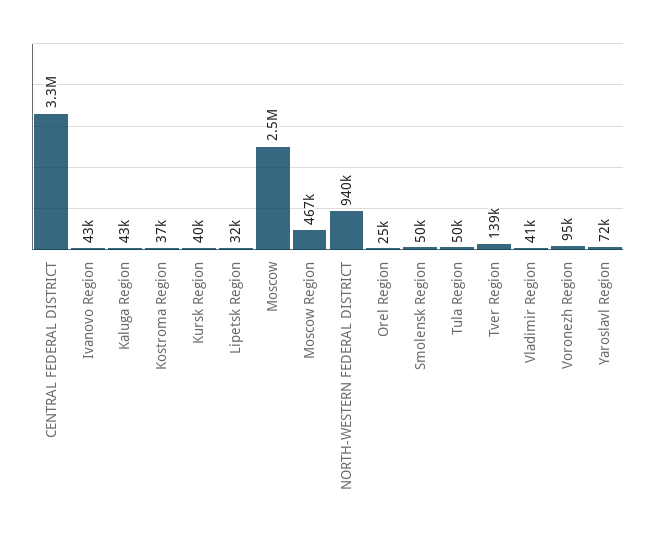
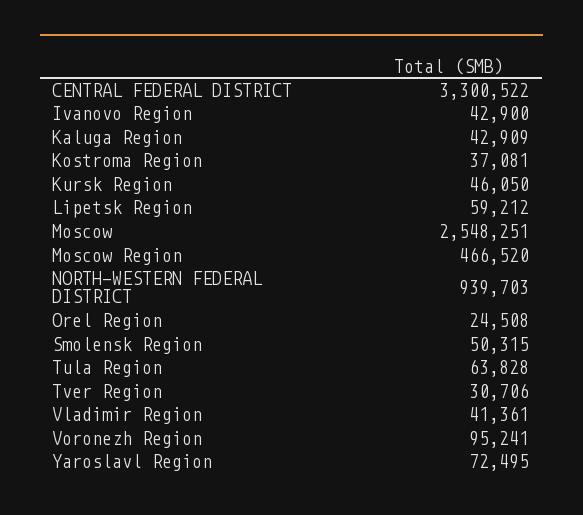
  {
    "CENTRAL FEDERAL DISTRICT": 3300522,
    "Ivanovo Region": 42900,
    "Kaluga Region": 42909,
    "Kostroma Region": 37081,
-   "Kursk Region": 40000,
+   "Kursk Region": 46050,
-   "Lipetsk Region": 32000,
+   "Lipetsk Region": 59212,
    "Moscow": 2548251,
    "Moscow Region": 466520,
    "NORTH-WESTERN FEDERAL DISTRICT": 939703,
    "Orel Region": 24508,
    "Smolensk Region": 50315,
-   "Tula Region": 50000,
+   "Tula Region": 63828,
-   "Tver Region": 139000,
+   "Tver Region": 30706,
    "Vladimir Region": 41361,
    "Voronezh Region": 95241,
    "Yaroslavl Region": 72495
  }

